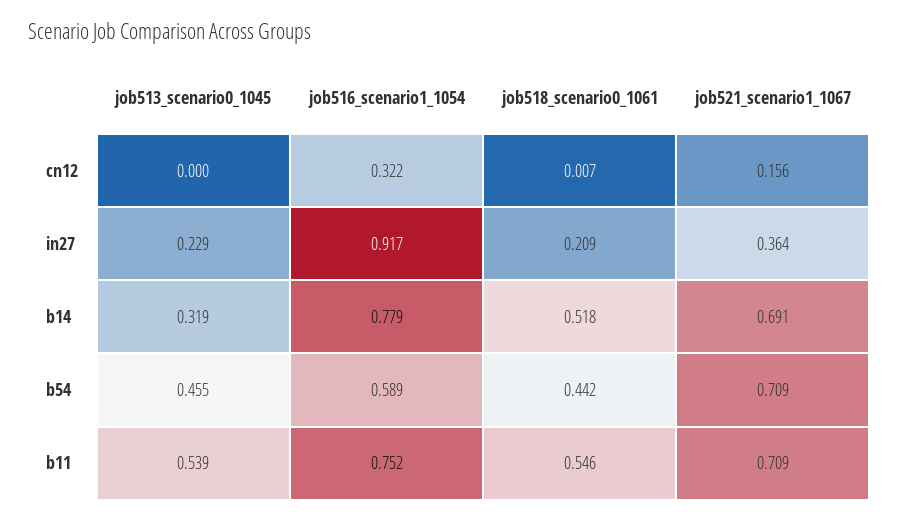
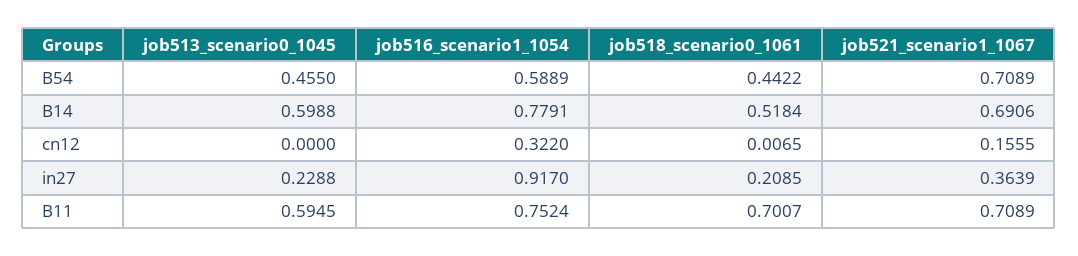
  {
    "job513_scenario0_1045": {
      "cn12": 0,
      "in27": 0.2288,
-     "b14": 0.319,
+     "b14": 0.5988,
      "b54": 0.455,
-     "b11": 0.539
+     "b11": 0.5945
    },
    "job516_scenario1_1054": {
      "cn12": 0.322,
      "in27": 0.917,
      "b14": 0.7791,
      "b54": 0.5889,
      "b11": 0.7524
    },
    "job518_scenario0_1061": {
      "cn12": 0.0065,
      "in27": 0.2085,
      "b14": 0.5184,
      "b54": 0.4422,
-     "b11": 0.546
+     "b11": 0.7007
    },
    "job521_scenario1_1067": {
      "cn12": 0.1555,
      "in27": 0.3639,
      "b14": 0.6906,
      "b54": 0.7089,
      "b11": 0.7089
    }
  }

